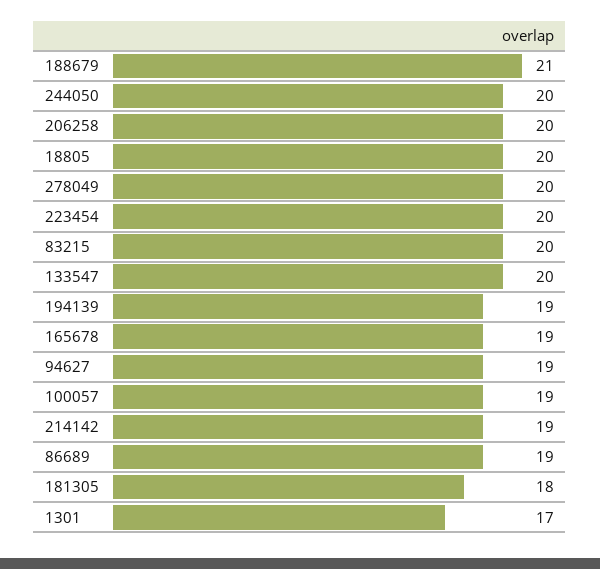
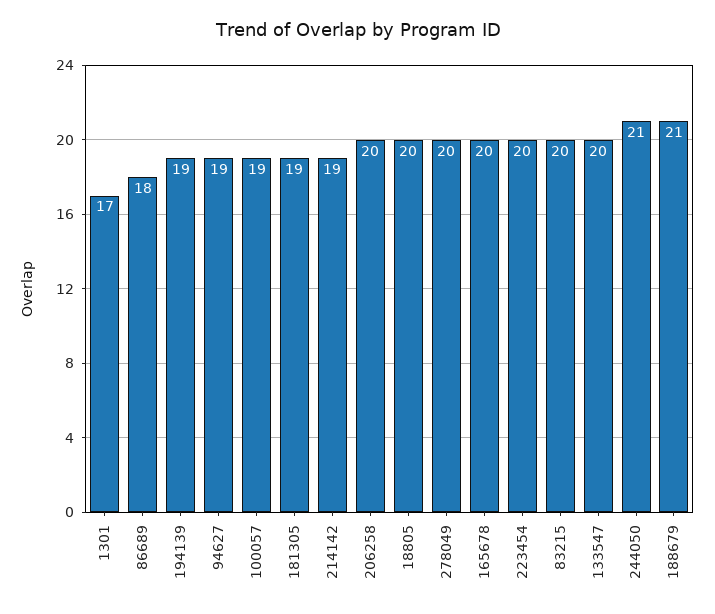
  {
    "188679": 21,
-   "244050": 20,
+   "244050": 21,
    "206258": 20,
    "18805": 20,
    "278049": 20,
    "223454": 20,
    "83215": 20,
    "133547": 20,
    "194139": 19,
-   "165678": 19,
+   "165678": 20,
    "94627": 19,
    "100057": 19,
    "214142": 19,
-   "86689": 19,
+   "86689": 18,
-   "181305": 18,
+   "181305": 19,
    "1301": 17
  }

